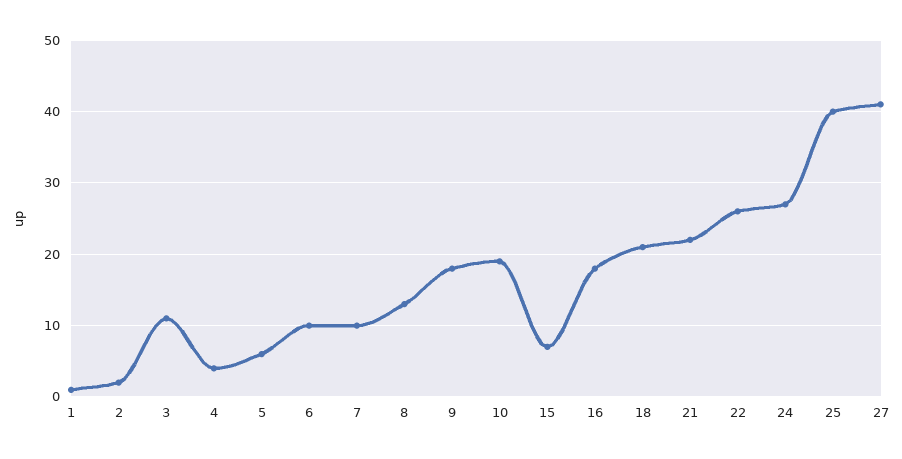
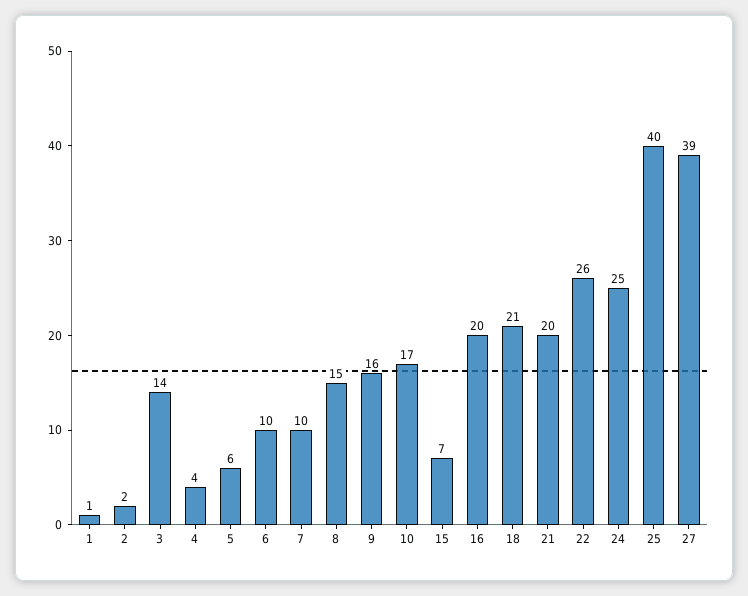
  {
    "1": 1,
    "2": 2,
-   "3": 11,
+   "3": 14,
    "4": 4,
    "5": 6,
    "6": 10,
    "7": 10,
-   "8": 13,
+   "8": 15,
-   "9": 18,
+   "9": 16,
-   "10": 19,
+   "10": 17,
    "15": 7,
-   "16": 18,
+   "16": 20,
    "18": 21,
-   "21": 22,
+   "21": 20,
    "22": 26,
-   "24": 27,
+   "24": 25,
    "25": 40,
-   "27": 41
+   "27": 39
  }

